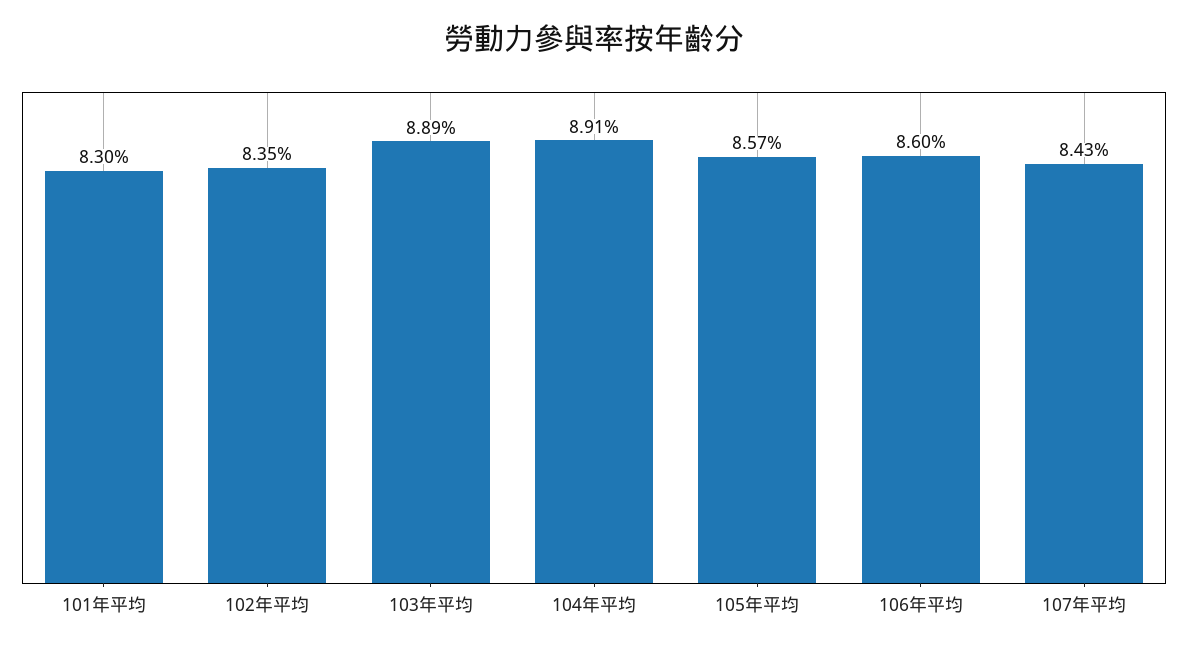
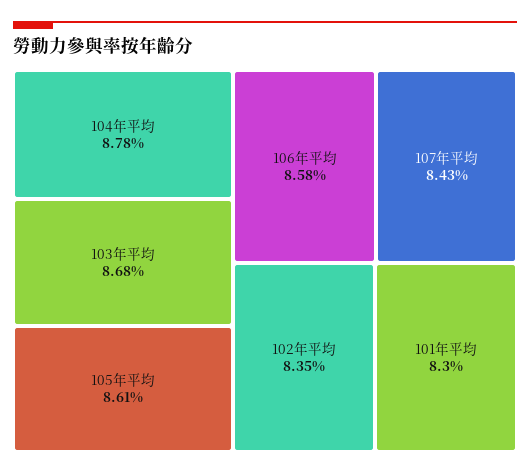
  {
    "101年平均": 8.3,
    "102年平均": 8.35,
-   "103年平均": 8.89,
+   "103年平均": 8.68,
-   "104年平均": 8.91,
+   "104年平均": 8.78,
-   "105年平均": 8.57,
+   "105年平均": 8.61,
-   "106年平均": 8.6,
+   "106年平均": 8.58,
    "107年平均": 8.43
  }

